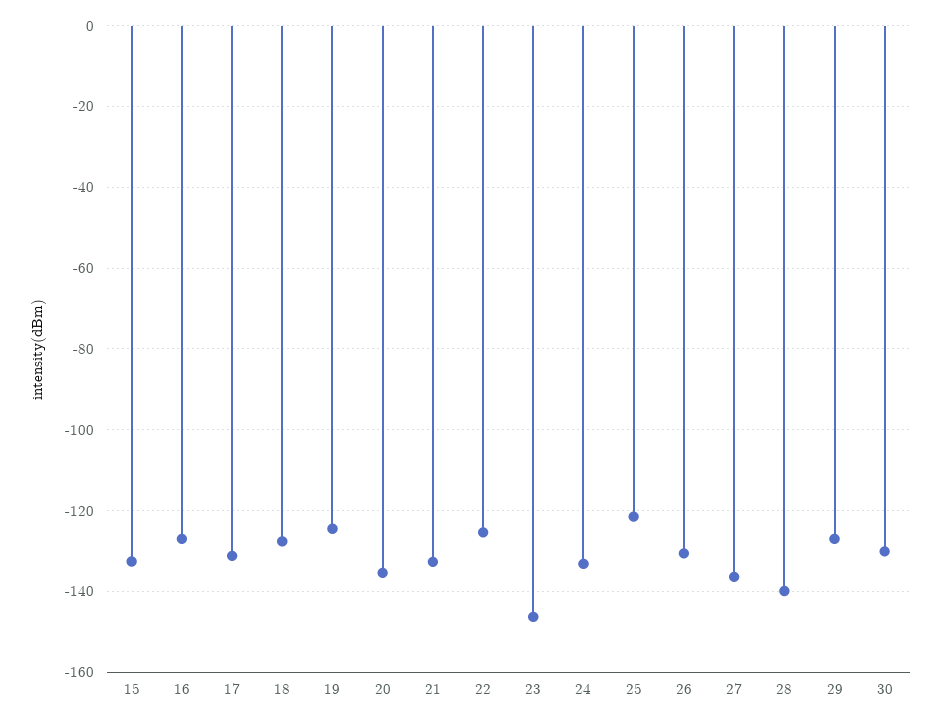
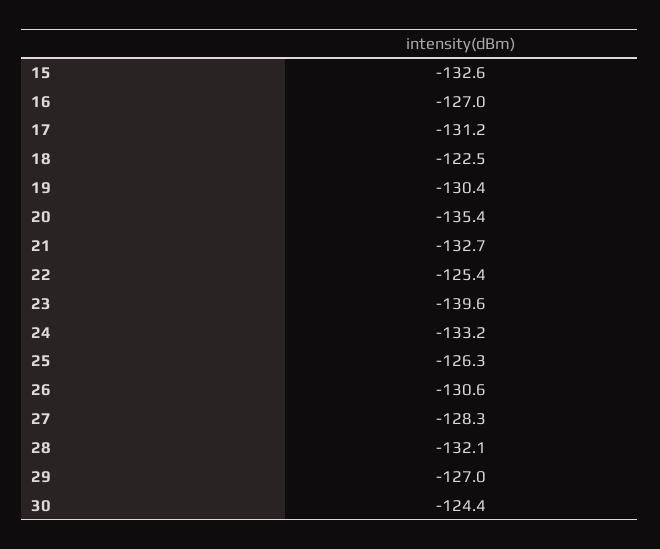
  {
    "15": -132.6,
    "16": -127,
    "17": -131.2,
-   "18": -128,
+   "18": -122.5,
-   "19": -124,
+   "19": -130.4,
    "20": -135.4,
    "21": -132.7,
    "22": -125.4,
-   "23": -146,
+   "23": -139.6,
    "24": -133.2,
-   "25": -122,
+   "25": -126.3,
    "26": -130.6,
-   "27": -136,
+   "27": -128.3,
-   "28": -140,
+   "28": -132.1,
    "29": -127,
-   "30": -130
+   "30": -124.4
  }

